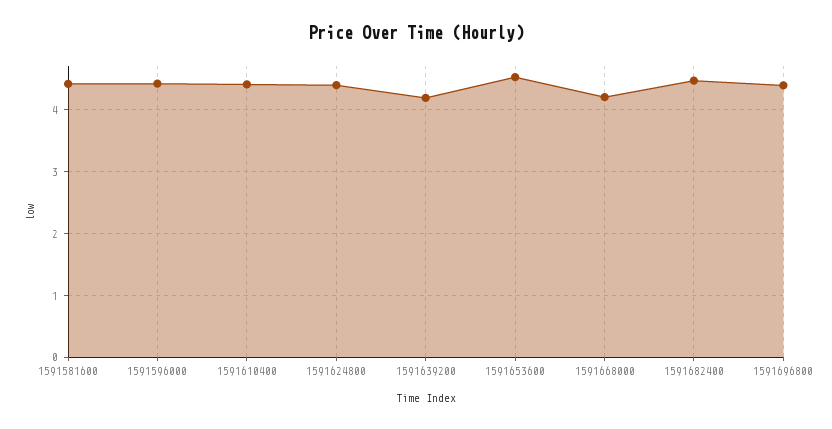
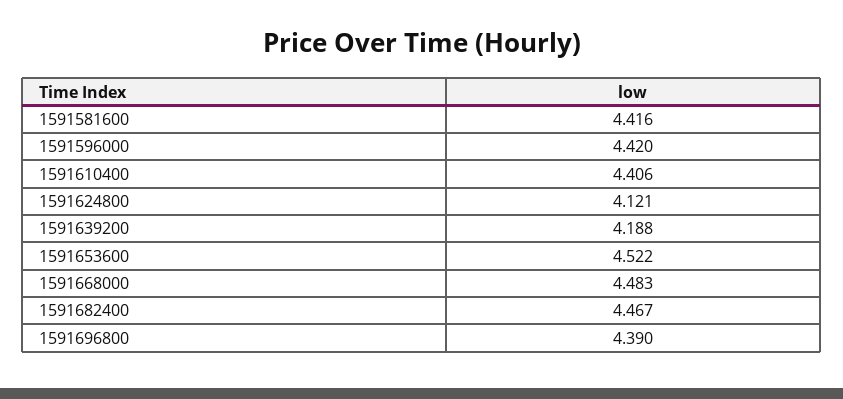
  {
    "1591581600": 4.416,
    "1591596000": 4.42,
    "1591610400": 4.406,
-   "1591624800": 4.4,
+   "1591624800": 4.121,
    "1591639200": 4.188,
    "1591653600": 4.522,
-   "1591668000": 4.2,
+   "1591668000": 4.483,
    "1591682400": 4.467,
    "1591696800": 4.39
  }

